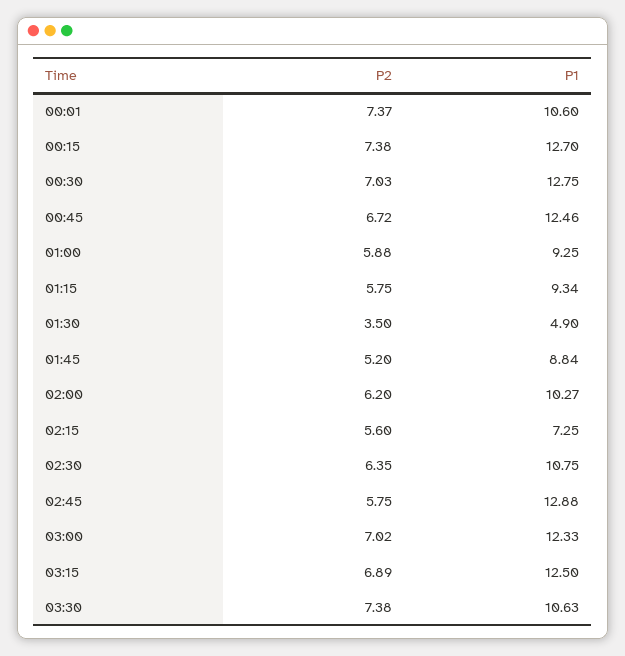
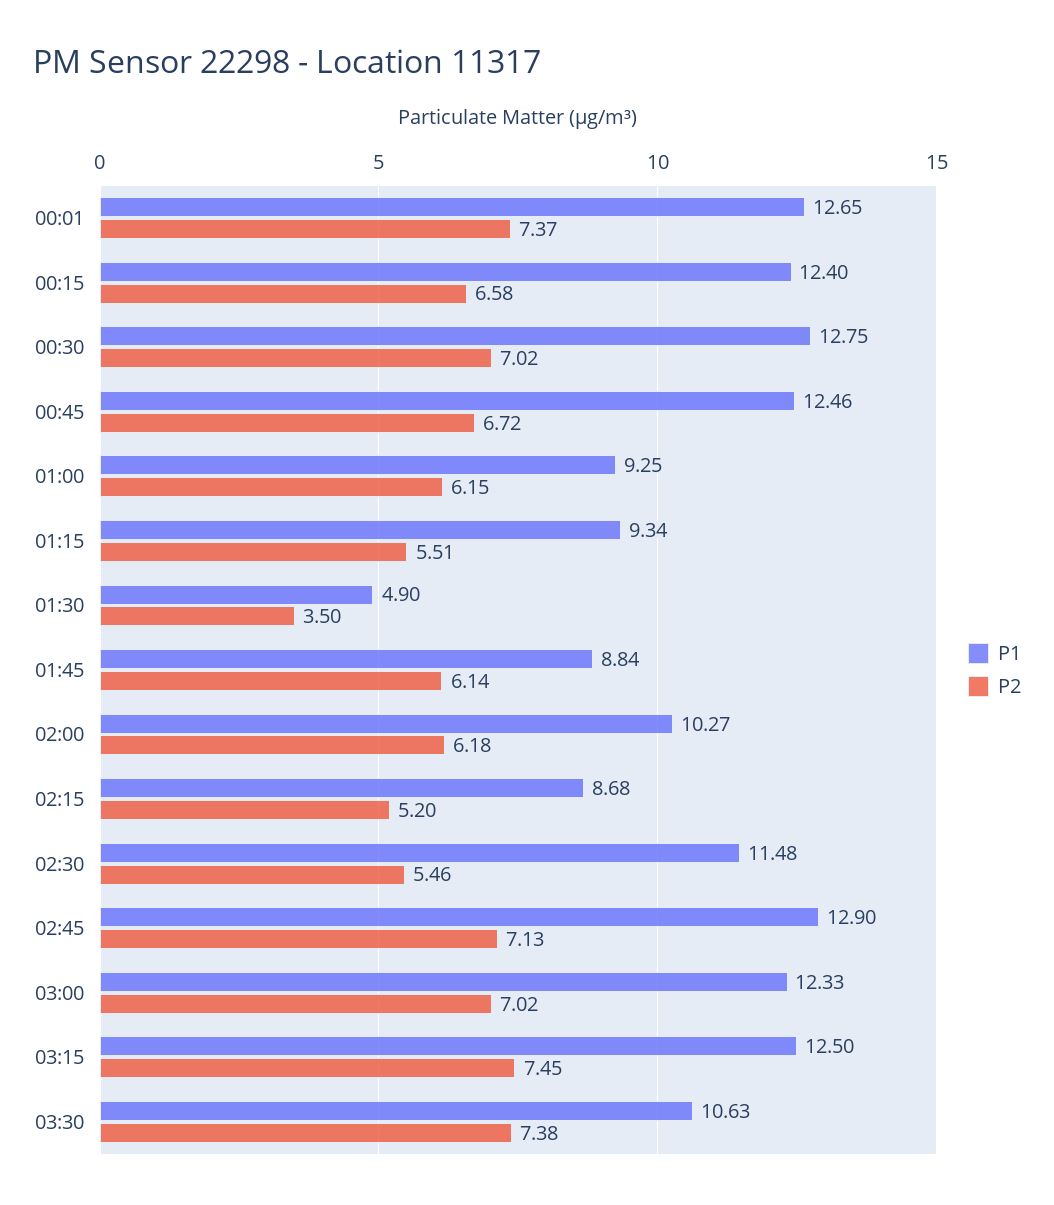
  {
    "P2": {
      "00:01": 7.37,
-     "00:15": 7.38,
+     "00:15": 6.58,
-     "00:30": 7.03,
+     "00:30": 7.02,
      "00:45": 6.72,
-     "01:00": 5.88,
+     "01:00": 6.15,
-     "01:15": 5.75,
+     "01:15": 5.51,
      "01:30": 3.5,
-     "01:45": 5.2,
+     "01:45": 6.14,
-     "02:00": 6.2,
+     "02:00": 6.18,
-     "02:15": 5.6,
+     "02:15": 5.2,
-     "02:30": 6.35,
+     "02:30": 5.46,
-     "02:45": 5.75,
+     "02:45": 7.13,
      "03:00": 7.02,
-     "03:15": 6.89,
+     "03:15": 7.45,
      "03:30": 7.38
    },
    "P1": {
-     "00:01": 10.6,
+     "00:01": 12.65,
-     "00:15": 12.7,
+     "00:15": 12.4,
      "00:30": 12.75,
      "00:45": 12.46,
      "01:00": 9.25,
      "01:15": 9.34,
      "01:30": 4.9,
      "01:45": 8.84,
      "02:00": 10.27,
-     "02:15": 7.25,
+     "02:15": 8.68,
-     "02:30": 10.75,
+     "02:30": 11.48,
-     "02:45": 12.88,
+     "02:45": 12.9,
      "03:00": 12.33,
      "03:15": 12.5,
      "03:30": 10.63
    }
  }

